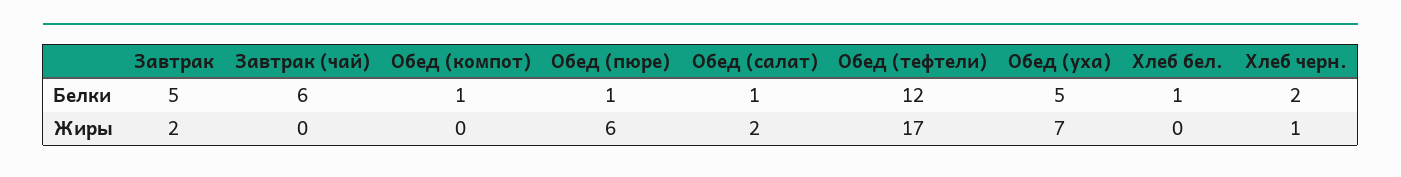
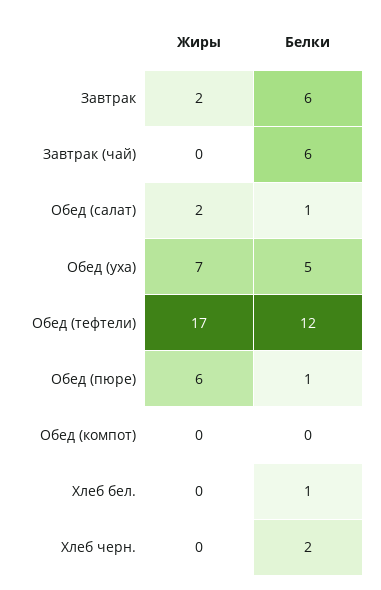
  {
    "Завтрак": {
-     "Белки": 5,
+     "Белки": 6,
      "Жиры": 2
    },
    "Завтрак (чай)": {
      "Белки": 6,
      "Жиры": 0
    },
    "Обед (компот)": {
-     "Белки": 1,
+     "Белки": 0,
      "Жиры": 0
    },
    "Обед (пюре)": {
      "Белки": 1,
      "Жиры": 6
    },
    "Обед (салат)": {
      "Белки": 1,
      "Жиры": 2
    },
    "Обед (тефтели)": {
      "Белки": 12,
      "Жиры": 17
    },
    "Обед (уха)": {
      "Белки": 5,
      "Жиры": 7
    },
    "Хлеб бел.": {
      "Белки": 1,
      "Жиры": 0
    },
    "Хлеб черн.": {
      "Белки": 2,
-     "Жиры": 1
+     "Жиры": 0
    }
  }

